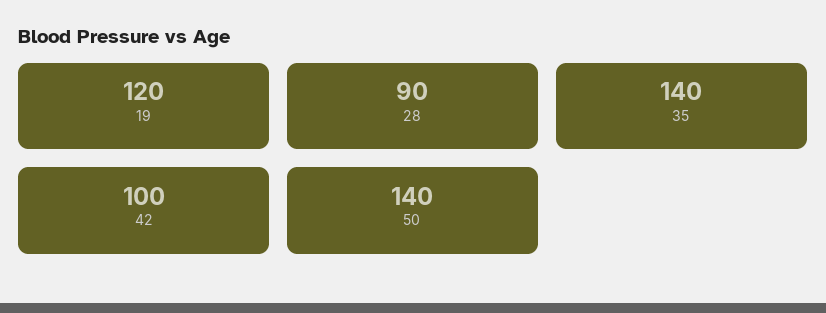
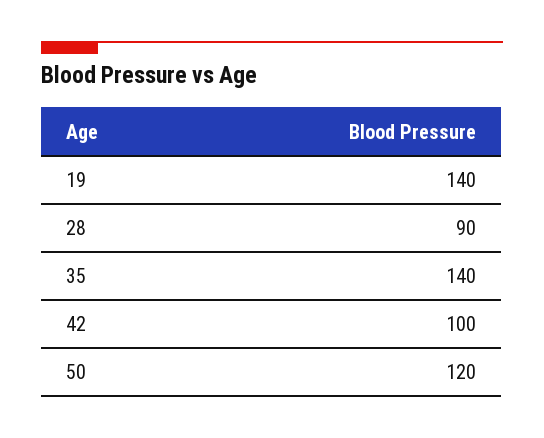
  {
-   "19": 120,
+   "19": 140,
    "28": 90,
    "35": 140,
    "42": 100,
-   "50": 140
+   "50": 120
  }

